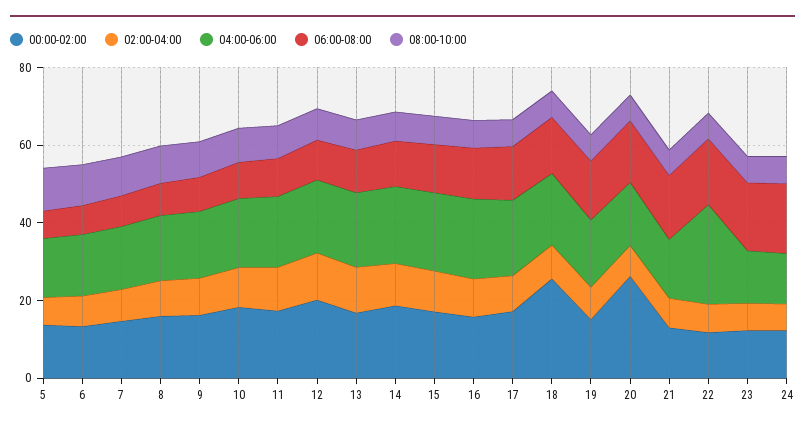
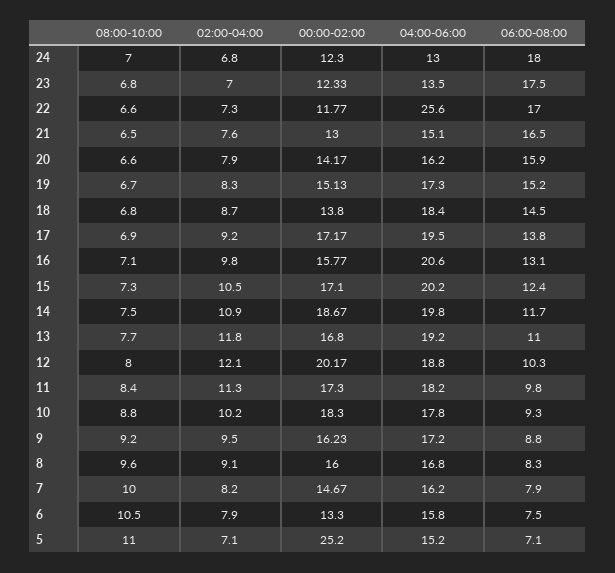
  {
    "00:00-02:00": {
-     "5": 15,
+     "5": 25.2,
      "6": 13.3,
      "7": 14.67,
      "8": 16,
      "9": 16.23,
      "10": 18.3,
      "11": 17.3,
      "12": 20.17,
      "13": 16.8,
      "14": 18.67,
      "15": 17.1,
      "16": 15.77,
      "17": 17.17,
-     "18": 25,
+     "18": 13.8,
      "19": 15.13,
-     "20": 25,
+     "20": 14.17,
      "21": 13,
      "22": 11.77,
      "23": 12.33,
      "24": 12.3
    },
    "02:00-04:00": {
      "5": 7.1,
      "6": 7.9,
      "7": 8.2,
      "8": 9.1,
      "9": 9.5,
      "10": 10.2,
      "11": 11.3,
      "12": 12.1,
      "13": 11.8,
      "14": 10.9,
      "15": 10.5,
      "16": 9.8,
      "17": 9.2,
      "18": 8.7,
      "19": 8.3,
      "20": 7.9,
      "21": 7.6,
      "22": 7.3,
      "23": 7,
      "24": 6.8
    },
    "04:00-06:00": {
      "5": 15.2,
      "6": 15.8,
      "7": 16.2,
      "8": 16.8,
      "9": 17.2,
      "10": 17.8,
      "11": 18.2,
      "12": 18.8,
      "13": 19.2,
      "14": 19.8,
      "15": 20.2,
      "16": 20.6,
      "17": 19.5,
      "18": 18.4,
      "19": 17.3,
      "20": 16.2,
      "21": 15.1,
      "22": 25.6,
      "23": 13.5,
      "24": 13
    },
    "06:00-08:00": {
      "5": 7.1,
      "6": 7.5,
      "7": 7.9,
      "8": 8.3,
      "9": 8.8,
      "10": 9.3,
      "11": 9.8,
      "12": 10.3,
      "13": 11,
      "14": 11.7,
      "15": 12.4,
      "16": 13.1,
      "17": 13.8,
      "18": 14.5,
      "19": 15.2,
      "20": 15.9,
      "21": 16.5,
      "22": 17,
      "23": 17.5,
      "24": 18
    },
    "08:00-10:00": {
      "5": 11,
      "6": 10.5,
      "7": 10,
      "8": 9.6,
      "9": 9.2,
      "10": 8.8,
      "11": 8.4,
      "12": 8,
      "13": 7.7,
      "14": 7.5,
      "15": 7.3,
      "16": 7.1,
      "17": 6.9,
      "18": 6.8,
      "19": 6.7,
      "20": 6.6,
      "21": 6.5,
      "22": 6.6,
      "23": 6.8,
      "24": 7
    }
  }

